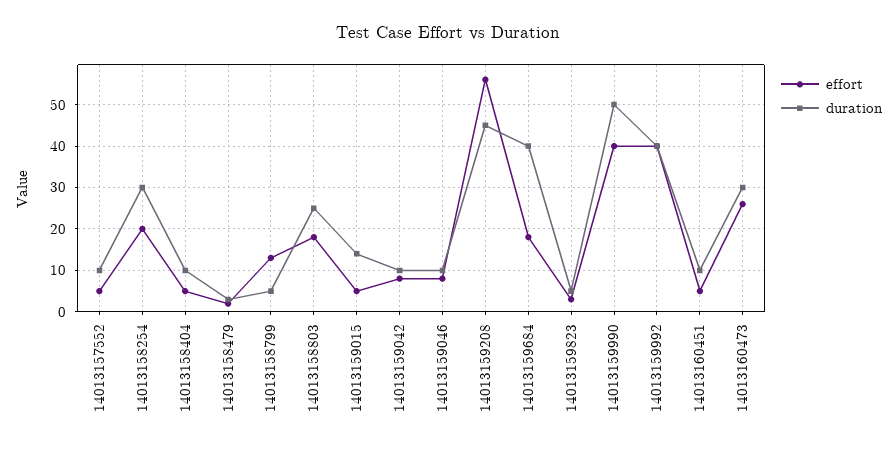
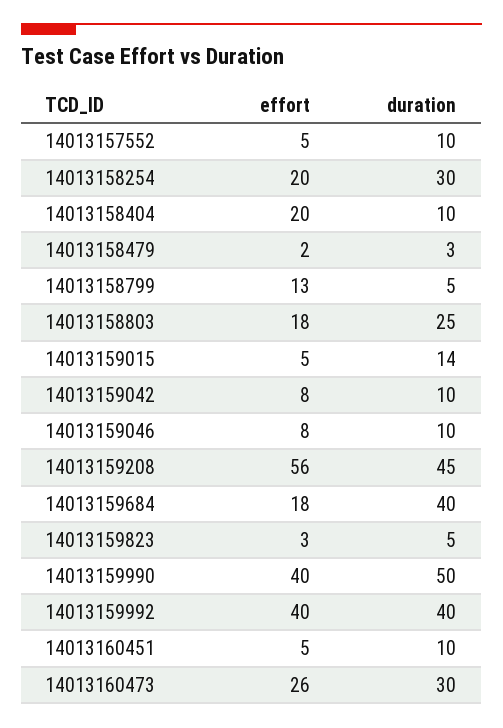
  {
    "effort": {
      "14013157552": 5,
      "14013158254": 20,
-     "14013158404": 5,
+     "14013158404": 20,
      "14013158479": 2,
      "14013158799": 13,
      "14013158803": 18,
      "14013159015": 5,
      "14013159042": 8,
      "14013159046": 8,
      "14013159208": 56,
      "14013159684": 18,
      "14013159823": 3,
      "14013159990": 40,
      "14013159992": 40,
      "14013160451": 5,
      "14013160473": 26
    },
    "duration": {
      "14013157552": 10,
      "14013158254": 30,
      "14013158404": 10,
      "14013158479": 3,
      "14013158799": 5,
      "14013158803": 25,
      "14013159015": 14,
      "14013159042": 10,
      "14013159046": 10,
      "14013159208": 45,
      "14013159684": 40,
      "14013159823": 5,
      "14013159990": 50,
      "14013159992": 40,
      "14013160451": 10,
      "14013160473": 30
    }
  }

